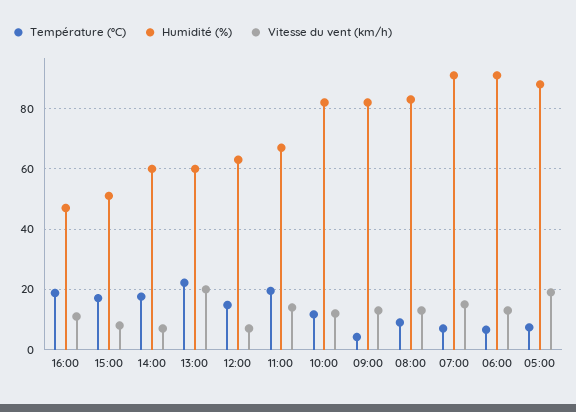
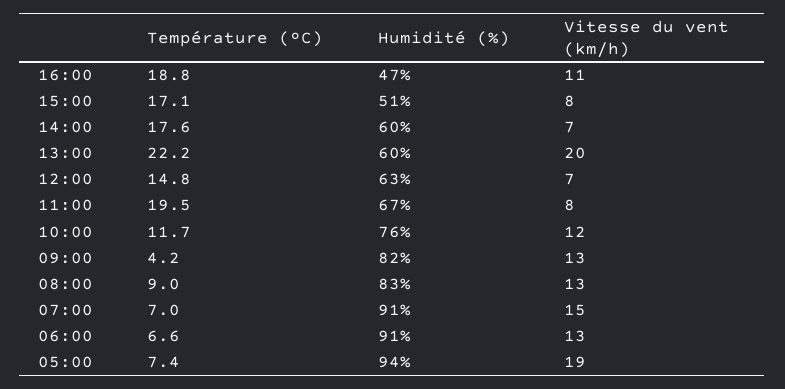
  {
    "Température (ºC)": {
      "16:00": 18.8,
      "15:00": 17.1,
      "14:00": 17.6,
      "13:00": 22.2,
      "12:00": 14.8,
      "11:00": 19.5,
      "10:00": 11.7,
      "09:00": 4.2,
      "08:00": 9,
      "07:00": 7,
      "06:00": 6.6,
      "05:00": 7.4
    },
    "Humidité (%)": {
      "16:00": 47,
      "15:00": 51,
      "14:00": 60,
      "13:00": 60,
      "12:00": 63,
      "11:00": 67,
-     "10:00": 82,
+     "10:00": 76,
      "09:00": 82,
      "08:00": 83,
      "07:00": 91,
      "06:00": 91,
-     "05:00": 88
+     "05:00": 94
    },
    "Vitesse du vent (km/h)": {
      "16:00": 11,
      "15:00": 8,
      "14:00": 7,
      "13:00": 20,
      "12:00": 7,
-     "11:00": 14,
+     "11:00": 8,
      "10:00": 12,
      "09:00": 13,
      "08:00": 13,
      "07:00": 15,
      "06:00": 13,
      "05:00": 19
    }
  }

